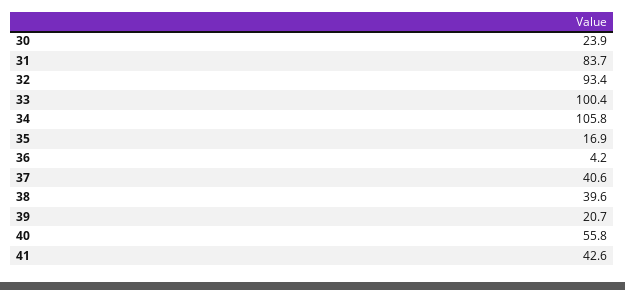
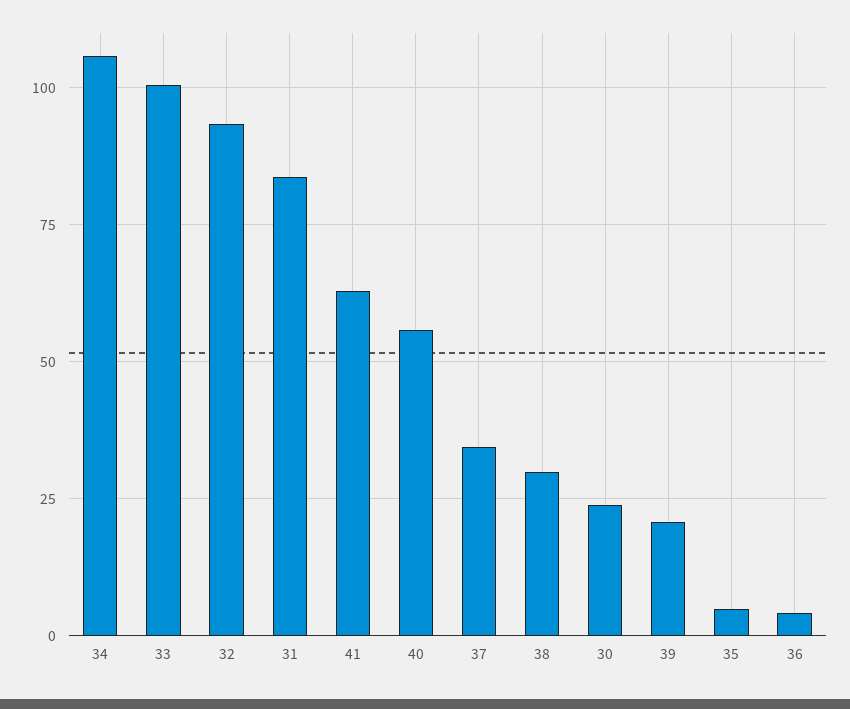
  {
    "30": 23.9,
    "31": 83.7,
    "32": 93.4,
    "33": 100.4,
    "34": 105.8,
-   "35": 16.9,
+   "35": 5,
    "36": 4.2,
-   "37": 40.6,
+   "37": 35,
-   "38": 39.6,
+   "38": 30,
    "39": 20.7,
    "40": 55.8,
-   "41": 42.6
+   "41": 62.5
  }

